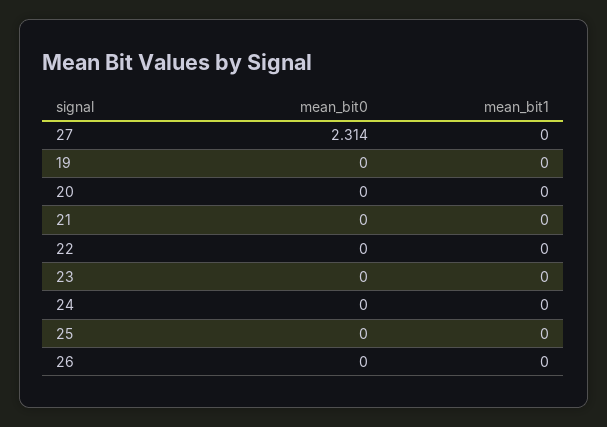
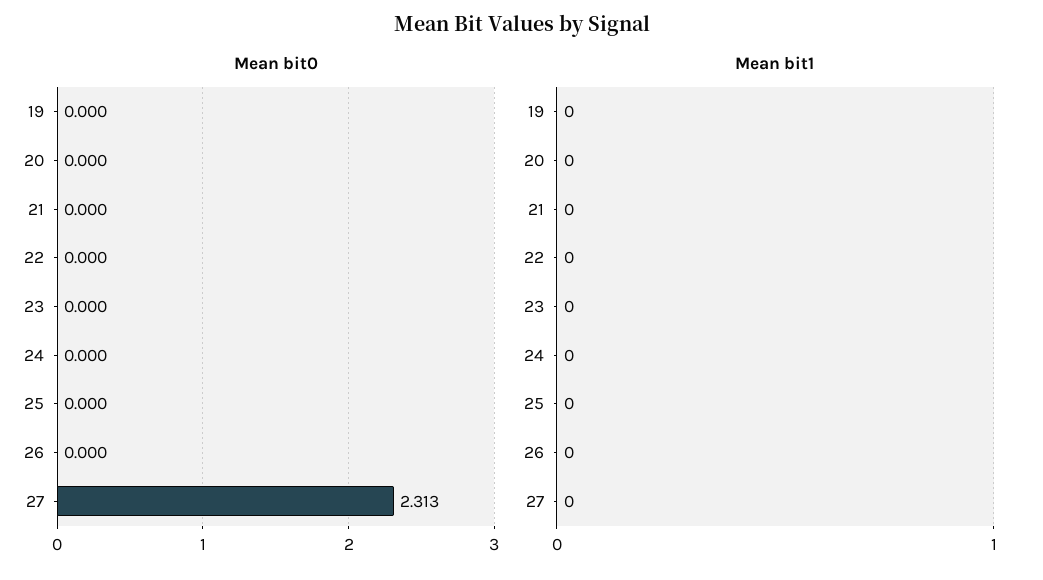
  {
    "mean_bit0": {
-     "27": 2.314,
+     "27": 2.313,
      "19": 0,
      "20": 0,
      "21": 0,
      "22": 0,
      "23": 0,
      "24": 0,
      "25": 0,
      "26": 0
    },
    "mean_bit1": {
      "27": 0,
      "19": 0,
      "20": 0,
      "21": 0,
      "22": 0,
      "23": 0,
      "24": 0,
      "25": 0,
      "26": 0
    }
  }

